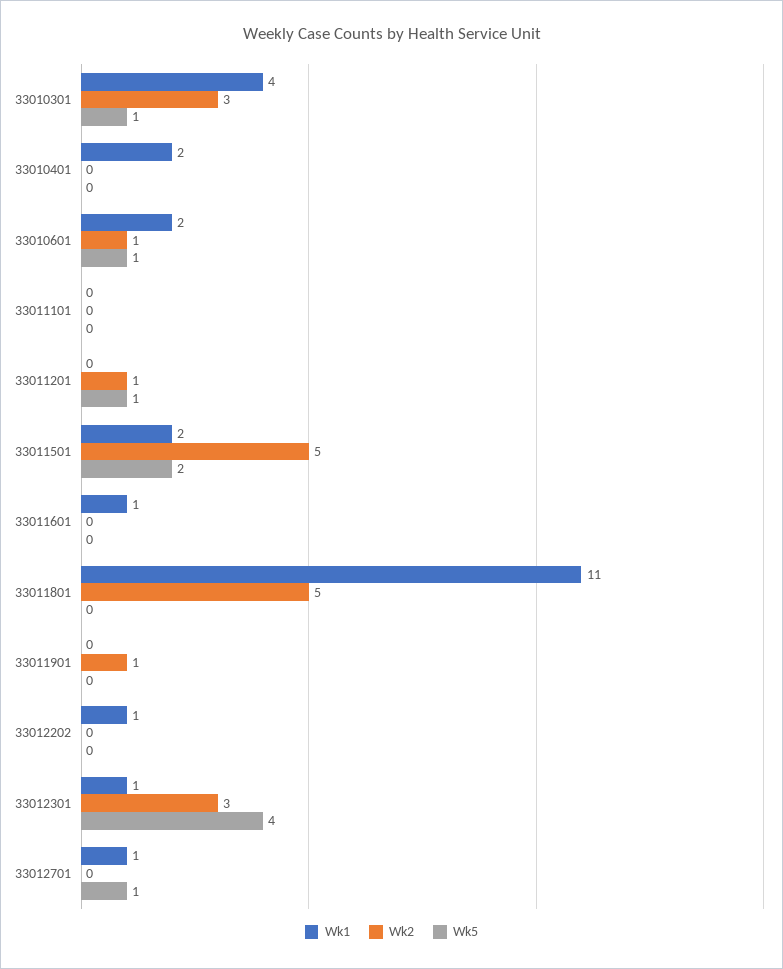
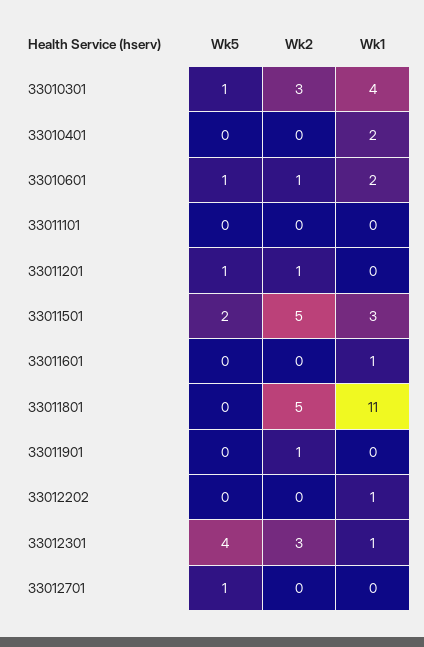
  {
    "Wk1": {
      "33010301": 4,
      "33010401": 2,
      "33010601": 2,
      "33011101": 0,
      "33011201": 0,
-     "33011501": 2,
+     "33011501": 3,
      "33011601": 1,
      "33011801": 11,
      "33011901": 0,
      "33012202": 1,
      "33012301": 1,
-     "33012701": 1
+     "33012701": 0
    },
    "Wk2": {
      "33010301": 3,
      "33010401": 0,
      "33010601": 1,
      "33011101": 0,
      "33011201": 1,
      "33011501": 5,
      "33011601": 0,
      "33011801": 5,
      "33011901": 1,
      "33012202": 0,
      "33012301": 3,
      "33012701": 0
    },
    "Wk5": {
      "33010301": 1,
      "33010401": 0,
      "33010601": 1,
      "33011101": 0,
      "33011201": 1,
      "33011501": 2,
      "33011601": 0,
      "33011801": 0,
      "33011901": 0,
      "33012202": 0,
      "33012301": 4,
      "33012701": 1
    }
  }

